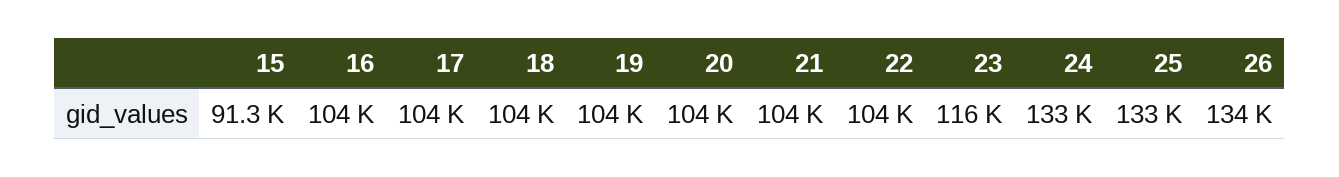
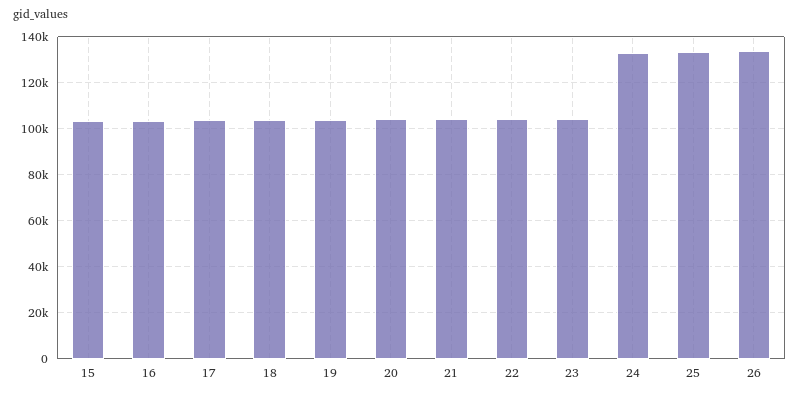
  {
-   "15": 91300,
+   "15": 105000,
    "16": 104000,
    "17": 104000,
    "18": 104000,
    "19": 104000,
    "20": 104000,
    "21": 104000,
    "22": 104000,
-   "23": 116000,
+   "23": 105000,
    "24": 133000,
    "25": 133000,
    "26": 134000
  }

